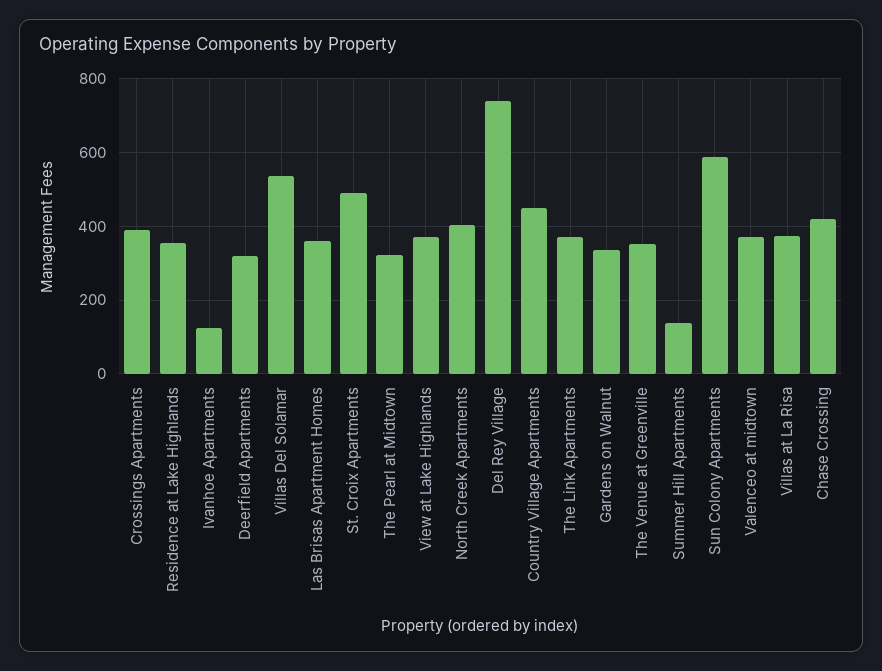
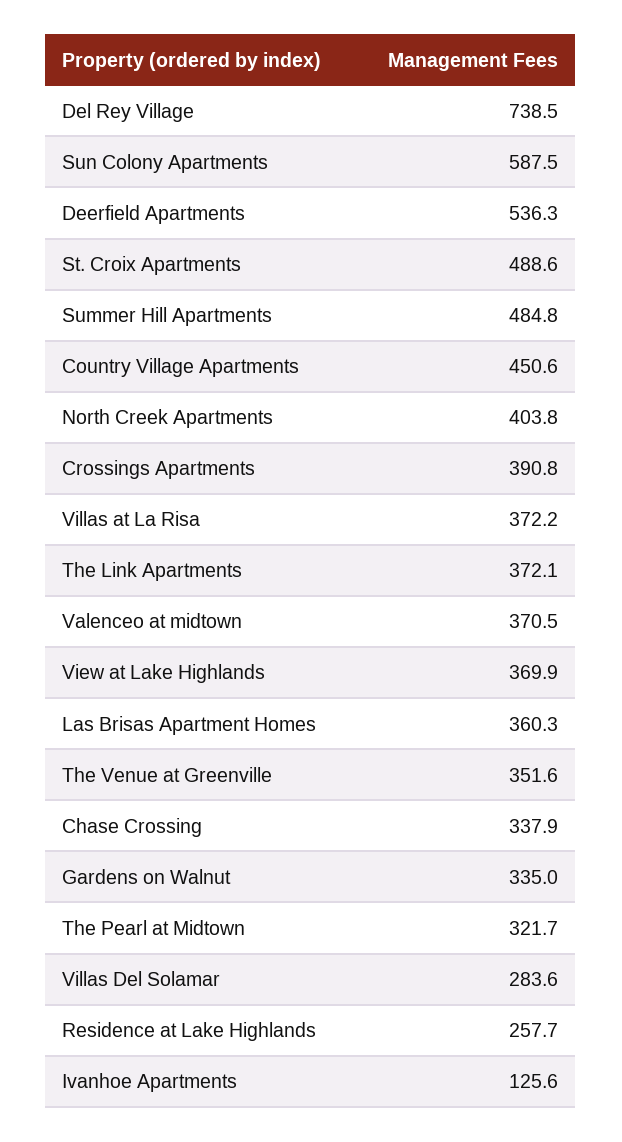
  {
    "Crossings Apartments": 390.8,
-   "Residence at Lake Highlands": 360,
+   "Residence at Lake Highlands": 257.7,
    "Ivanhoe Apartments": 125.6,
-   "Deerfield Apartments": 320,
+   "Deerfield Apartments": 536.3,
-   "Villas Del Solamar": 540,
+   "Villas Del Solamar": 283.6,
    "Las Brisas Apartment Homes": 360.3,
    "St. Croix Apartments": 488.6,
    "The Pearl at Midtown": 321.7,
    "View at Lake Highlands": 369.9,
    "North Creek Apartments": 403.8,
    "Del Rey Village": 738.5,
    "Country Village Apartments": 450.6,
    "The Link Apartments": 372.1,
    "Gardens on Walnut": 335,
    "The Venue at Greenville": 351.6,
-   "Summer Hill Apartments": 140,
+   "Summer Hill Apartments": 484.8,
    "Sun Colony Apartments": 587.5,
    "Valenceo at midtown": 370.5,
    "Villas at La Risa": 372.2,
-   "Chase Crossing": 420
+   "Chase Crossing": 337.9
  }

